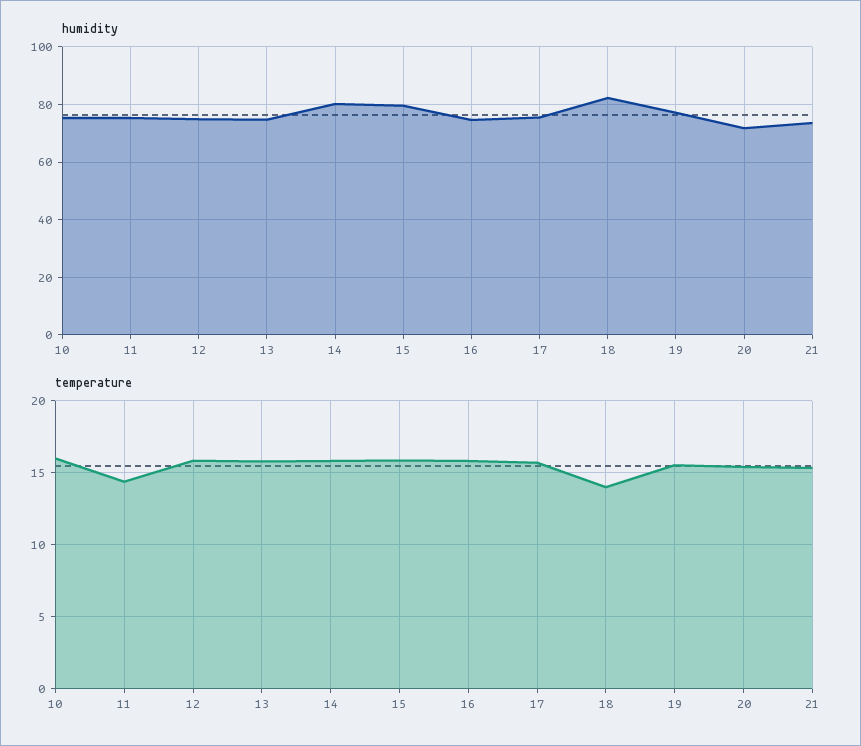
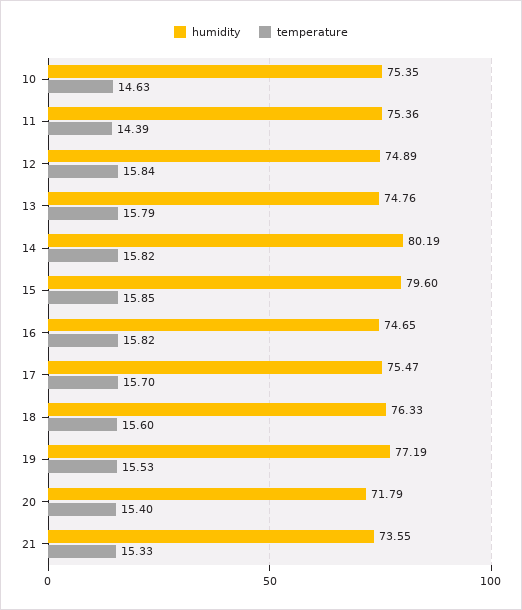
  {
    "humidity": {
      "10": 75.35,
      "11": 75.36,
      "12": 74.89,
      "13": 74.76,
      "14": 80.19,
      "15": 79.6,
      "16": 74.65,
      "17": 75.47,
-     "18": 82.5,
+     "18": 76.33,
      "19": 77.19,
      "20": 71.79,
      "21": 73.55
    },
    "temperature": {
-     "10": 16,
+     "10": 14.63,
      "11": 14.39,
      "12": 15.84,
      "13": 15.79,
      "14": 15.82,
      "15": 15.85,
      "16": 15.82,
      "17": 15.7,
-     "18": 14,
+     "18": 15.6,
      "19": 15.53,
      "20": 15.4,
      "21": 15.33
    }
  }

